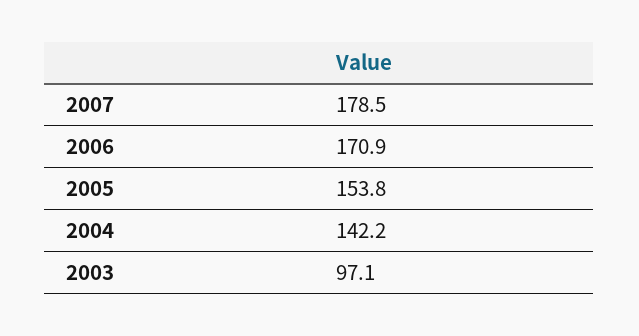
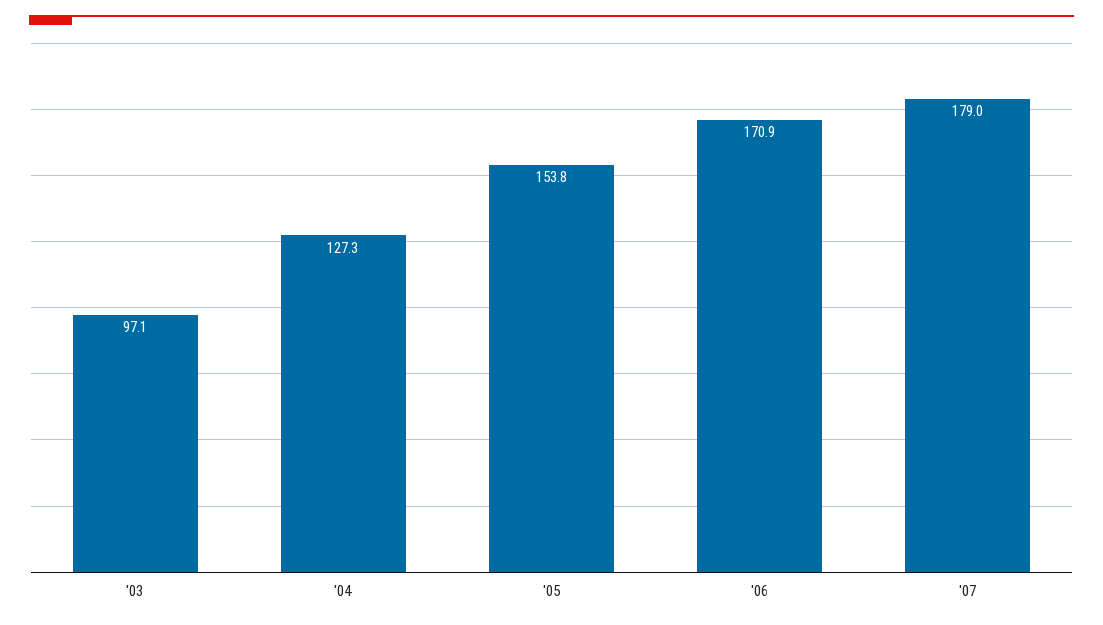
  {
-   "2007": 178.5,
+   "2007": 179,
    "2006": 170.9,
    "2005": 153.8,
-   "2004": 142.2,
+   "2004": 127.3,
    "2003": 97.1
  }

